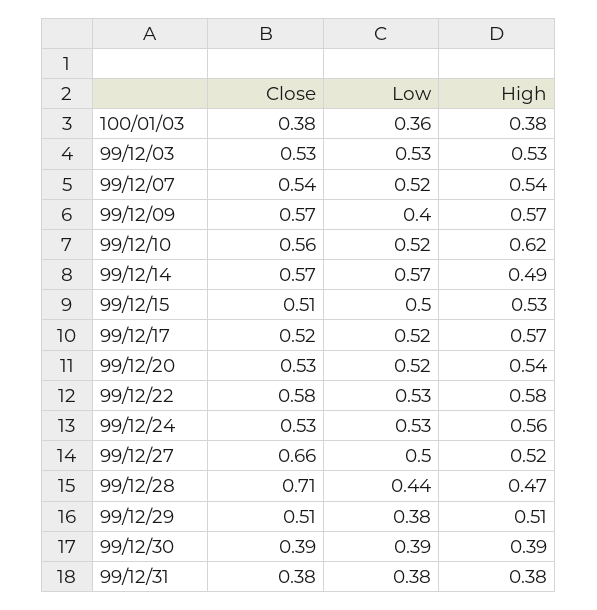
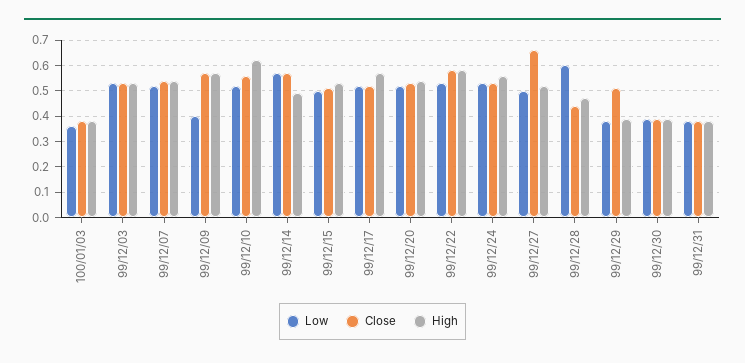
  {
    "Close": {
      "100/01/03": 0.38,
      "99/12/03": 0.53,
      "99/12/07": 0.54,
      "99/12/09": 0.57,
      "99/12/10": 0.56,
      "99/12/14": 0.57,
      "99/12/15": 0.51,
      "99/12/17": 0.52,
      "99/12/20": 0.53,
      "99/12/22": 0.58,
      "99/12/24": 0.53,
      "99/12/27": 0.66,
-     "99/12/28": 0.71,
+     "99/12/28": 0.45,
      "99/12/29": 0.51,
      "99/12/30": 0.39,
      "99/12/31": 0.38
    },
    "Low": {
      "100/01/03": 0.36,
      "99/12/03": 0.53,
      "99/12/07": 0.52,
      "99/12/09": 0.4,
      "99/12/10": 0.52,
      "99/12/14": 0.57,
      "99/12/15": 0.5,
      "99/12/17": 0.52,
      "99/12/20": 0.52,
      "99/12/22": 0.53,
      "99/12/24": 0.53,
      "99/12/27": 0.5,
-     "99/12/28": 0.44,
+     "99/12/28": 0.6,
      "99/12/29": 0.38,
      "99/12/30": 0.39,
      "99/12/31": 0.38
    },
    "High": {
      "100/01/03": 0.38,
      "99/12/03": 0.53,
      "99/12/07": 0.54,
      "99/12/09": 0.57,
      "99/12/10": 0.62,
      "99/12/14": 0.49,
      "99/12/15": 0.53,
      "99/12/17": 0.57,
      "99/12/20": 0.54,
      "99/12/22": 0.58,
      "99/12/24": 0.56,
      "99/12/27": 0.52,
      "99/12/28": 0.47,
-     "99/12/29": 0.51,
+     "99/12/29": 0.4,
      "99/12/30": 0.39,
      "99/12/31": 0.38
    }
  }

